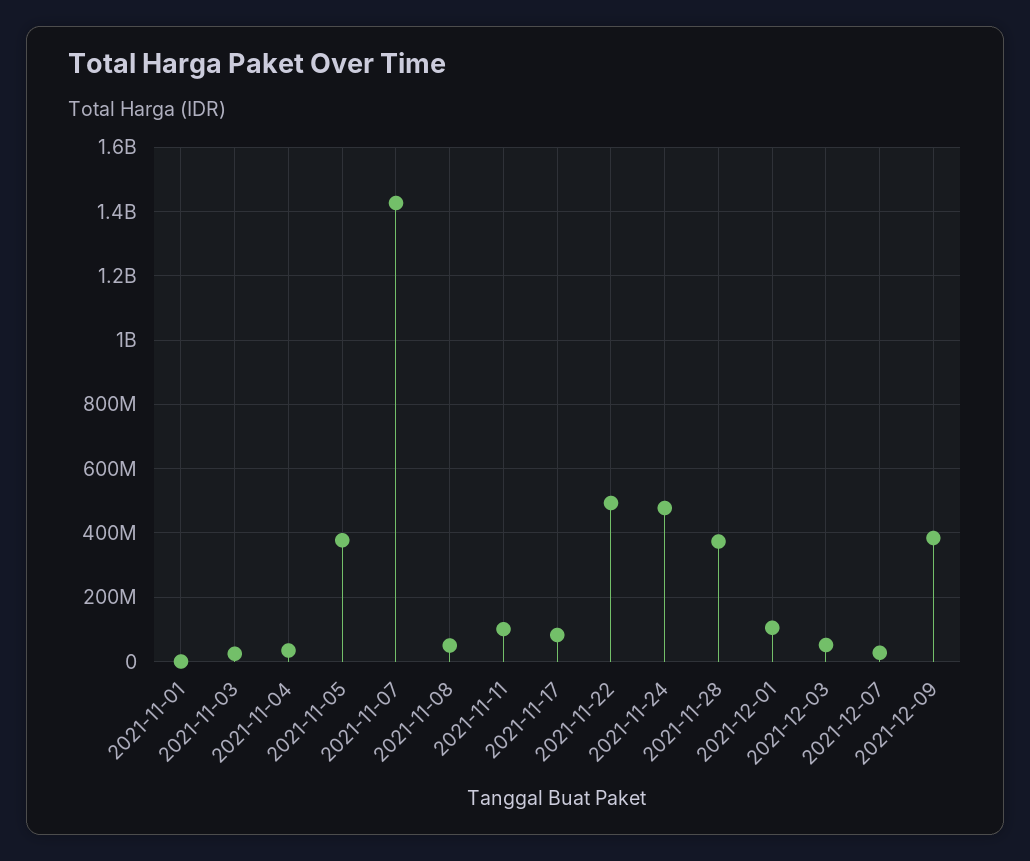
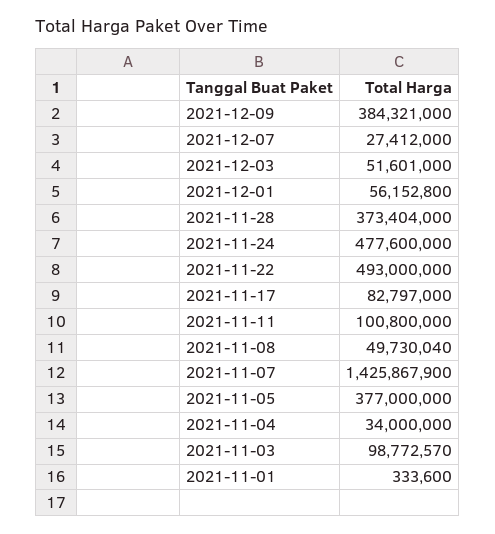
  {
    "2021-11-01": 333600,
-   "2021-11-03": 20000000,
+   "2021-11-03": 98772570,
    "2021-11-04": 34000000,
    "2021-11-05": 377000000,
    "2021-11-07": 1425867900,
    "2021-11-08": 49730040,
    "2021-11-11": 100800000,
    "2021-11-17": 82797000,
    "2021-11-22": 493000000,
    "2021-11-24": 477600000,
    "2021-11-28": 373404000,
-   "2021-12-01": 100000000,
+   "2021-12-01": 56152800,
    "2021-12-03": 51601000,
    "2021-12-07": 27412000,
    "2021-12-09": 384321000
  }

